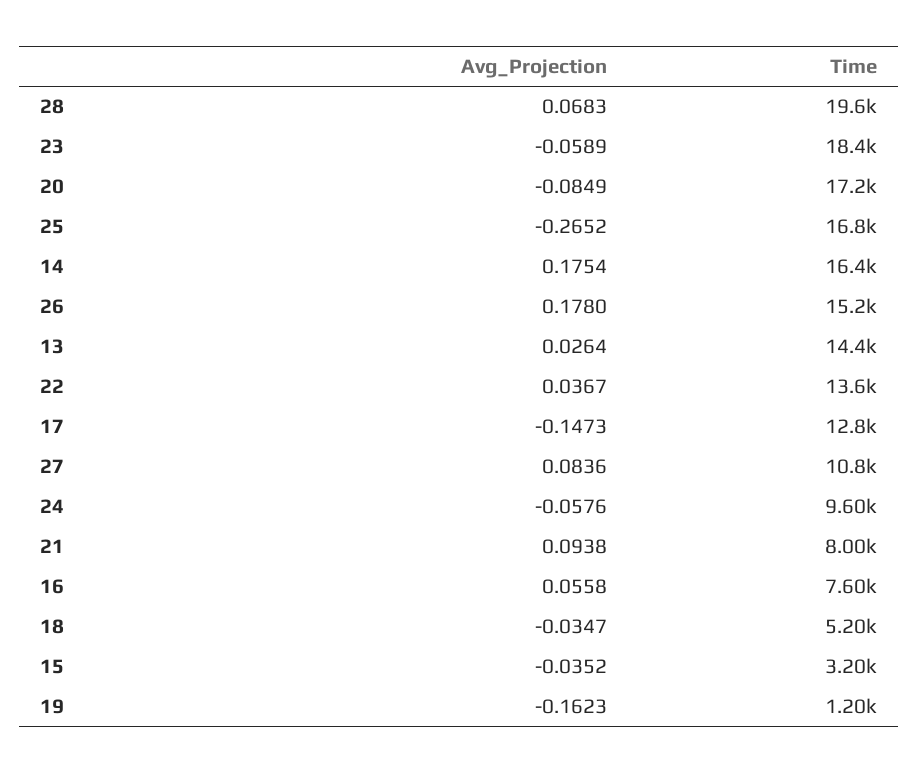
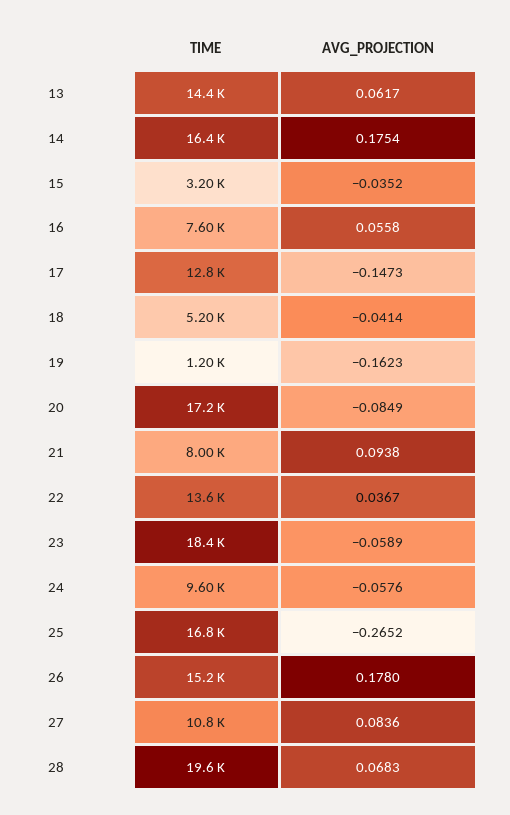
  {
    "Avg_Projection": {
      "28": 0.0683,
      "23": -0.0589,
      "20": -0.0849,
      "25": -0.2652,
      "14": 0.1754,
      "26": 0.178,
-     "13": 0.0264,
+     "13": 0.0617,
      "22": 0.0367,
      "17": -0.1473,
      "27": 0.0836,
      "24": -0.0576,
      "21": 0.0938,
      "16": 0.0558,
-     "18": -0.0347,
+     "18": -0.0414,
      "15": -0.0352,
      "19": -0.1623
    },
    "Time": {
      "28": 19600,
      "23": 18400,
      "20": 17200,
      "25": 16800,
      "14": 16400,
      "26": 15200,
      "13": 14400,
      "22": 13600,
      "17": 12800,
      "27": 10800,
      "24": 9600,
      "21": 8000,
      "16": 7600,
      "18": 5200,
      "15": 3200,
      "19": 1200
    }
  }

